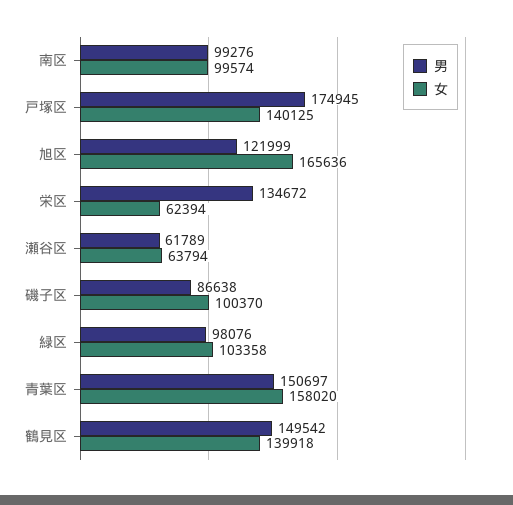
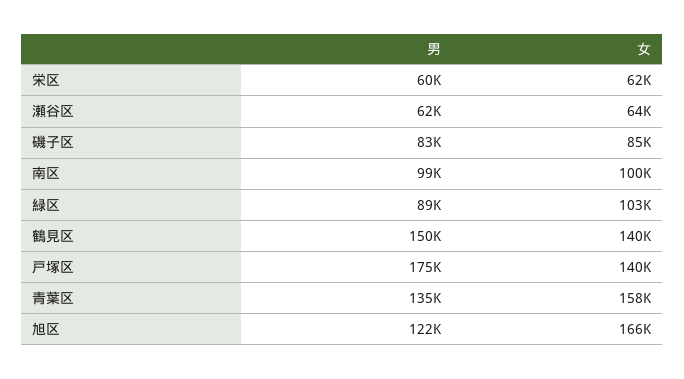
  {
    "男": {
      "南区": 99276,
      "戸塚区": 174945,
      "旭区": 121999,
-     "栄区": 134672,
+     "栄区": 60000,
      "瀬谷区": 61789,
-     "磯子区": 86638,
+     "磯子区": 83000,
-     "緑区": 98076,
+     "緑区": 89000,
-     "青葉区": 150697,
+     "青葉区": 135000,
      "鶴見区": 149542
    },
    "女": {
      "南区": 99574,
      "戸塚区": 140125,
      "旭区": 165636,
      "栄区": 62394,
      "瀬谷区": 63794,
-     "磯子区": 100370,
+     "磯子区": 85000,
      "緑区": 103358,
      "青葉区": 158020,
      "鶴見区": 139918
    }
  }

